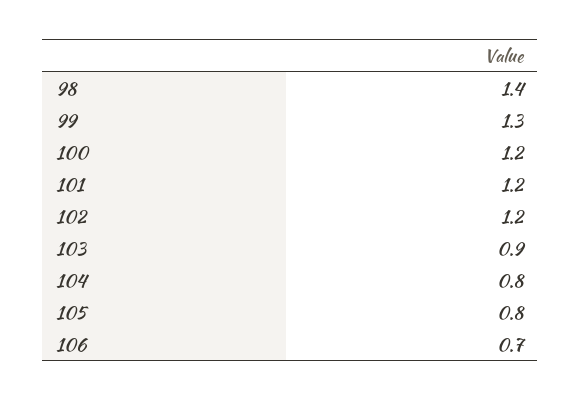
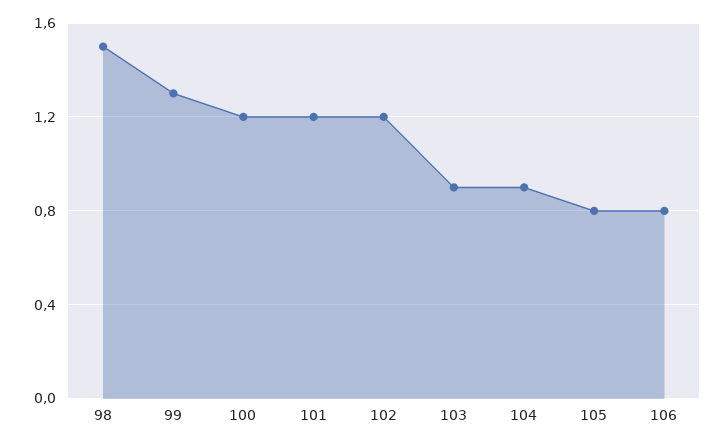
  {
-   "98": 1.4,
+   "98": 1.5,
    "99": 1.3,
    "100": 1.2,
    "101": 1.2,
    "102": 1.2,
    "103": 0.9,
-   "104": 0.8,
+   "104": 0.9,
    "105": 0.8,
-   "106": 0.7
+   "106": 0.8
  }

